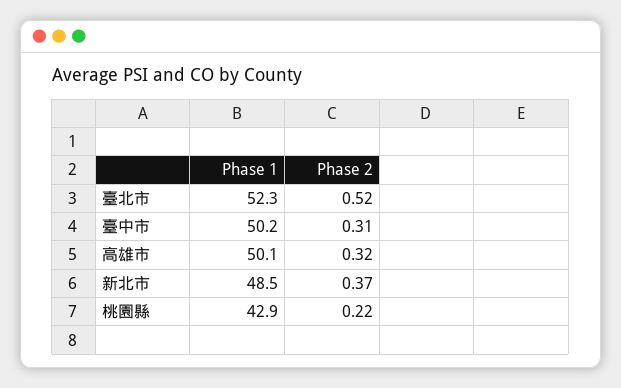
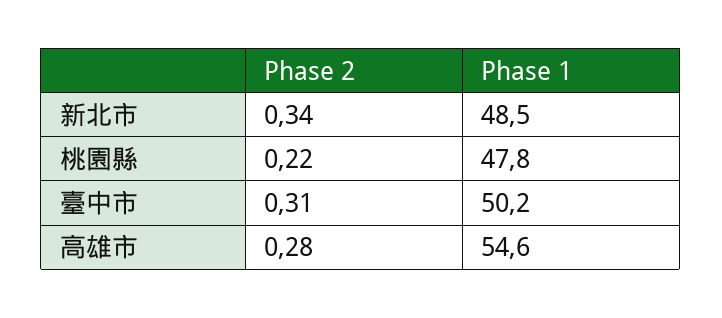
  {
    "Phase 1": {
-     "臺北市": 52.3,
      "臺中市": 50.2,
-     "高雄市": 50.1,
+     "高雄市": 54.6,
      "新北市": 48.5,
-     "桃園縣": 42.9
+     "桃園縣": 47.8
    },
    "Phase 2": {
-     "臺北市": 0.52,
      "臺中市": 0.31,
-     "高雄市": 0.32,
+     "高雄市": 0.28,
-     "新北市": 0.37,
+     "新北市": 0.34,
      "桃園縣": 0.22
    }
  }

